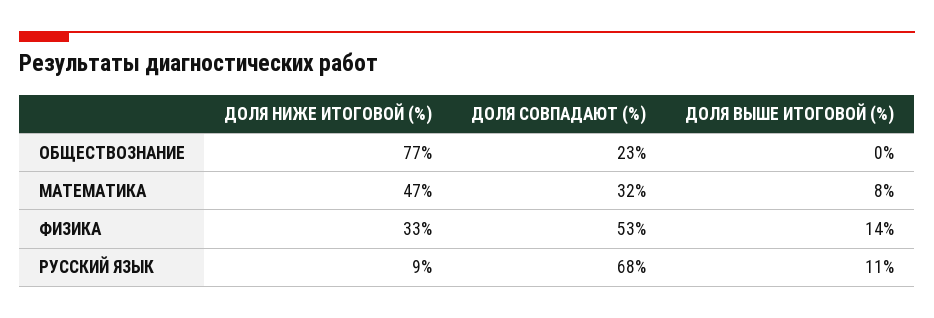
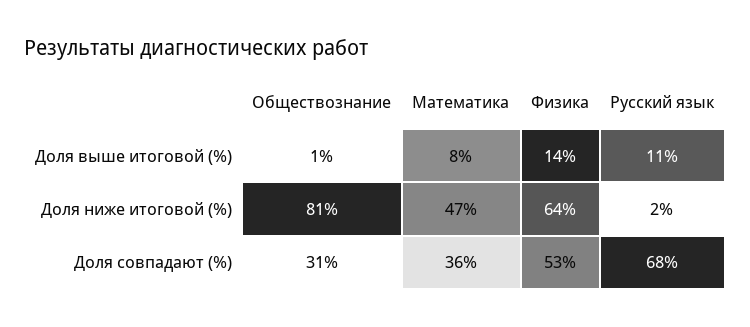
  {
    "ДОЛЯ НИЖЕ ИТОГОВОЙ (%)": {
-     "ОБЩЕСТВОЗНАНИЕ": 77,
+     "ОБЩЕСТВОЗНАНИЕ": 81,
      "МАТЕМАТИКА": 47,
-     "ФИЗИКА": 33,
+     "ФИЗИКА": 64,
-     "РУССКИЙ ЯЗЫК": 9
+     "РУССКИЙ ЯЗЫК": 2
    },
    "ДОЛЯ СОВПАДАЮТ (%)": {
-     "ОБЩЕСТВОЗНАНИЕ": 23,
+     "ОБЩЕСТВОЗНАНИЕ": 31,
-     "МАТЕМАТИКА": 32,
+     "МАТЕМАТИКА": 36,
      "ФИЗИКА": 53,
      "РУССКИЙ ЯЗЫК": 68
    },
    "ДОЛЯ ВЫШЕ ИТОГОВОЙ (%)": {
-     "ОБЩЕСТВОЗНАНИЕ": 0,
+     "ОБЩЕСТВОЗНАНИЕ": 1,
      "МАТЕМАТИКА": 8,
      "ФИЗИКА": 14,
      "РУССКИЙ ЯЗЫК": 11
    }
  }

